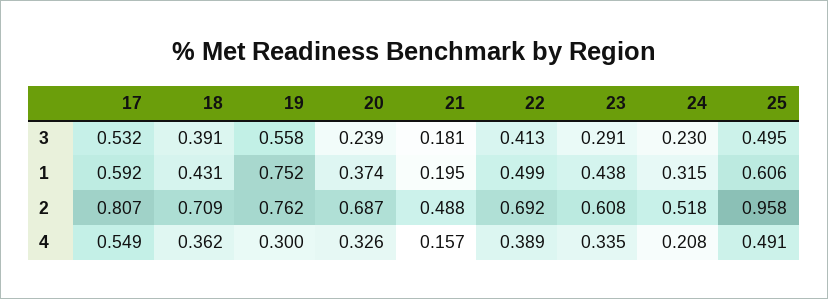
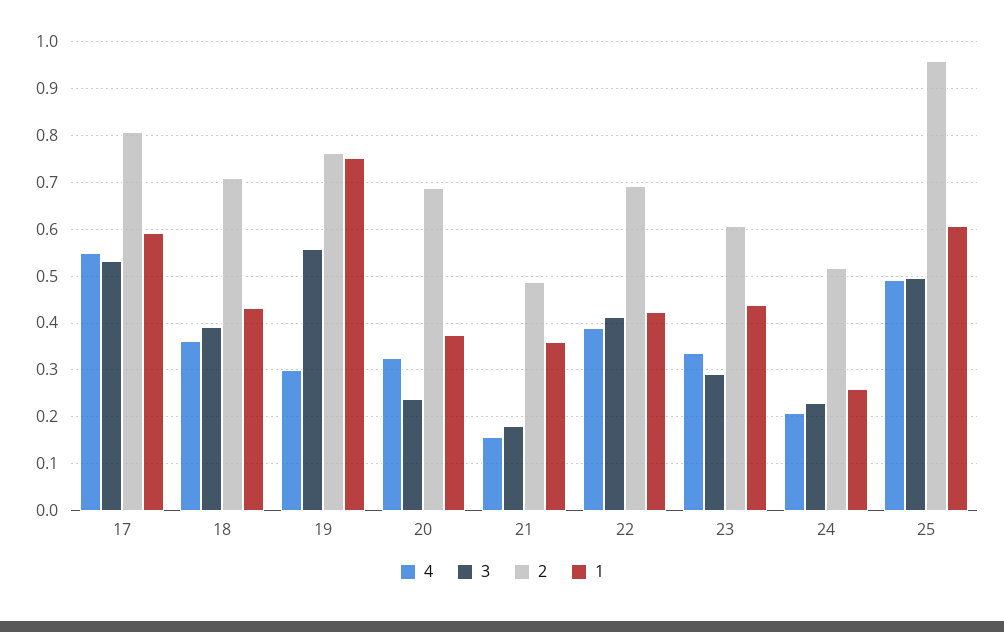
  {
    "3": {
      "17": 0.532,
      "18": 0.391,
      "19": 0.558,
      "20": 0.239,
      "21": 0.181,
      "22": 0.413,
      "23": 0.291,
      "24": 0.23,
      "25": 0.495
    },
    "1": {
      "17": 0.592,
      "18": 0.431,
      "19": 0.752,
      "20": 0.374,
-     "21": 0.195,
+     "21": 0.36,
-     "22": 0.499,
+     "22": 0.42,
      "23": 0.438,
-     "24": 0.315,
+     "24": 0.26,
      "25": 0.606
    },
    "2": {
      "17": 0.807,
      "18": 0.709,
      "19": 0.762,
      "20": 0.687,
      "21": 0.488,
      "22": 0.692,
      "23": 0.608,
      "24": 0.518,
      "25": 0.958
    },
    "4": {
      "17": 0.549,
      "18": 0.362,
      "19": 0.3,
      "20": 0.326,
      "21": 0.157,
      "22": 0.389,
      "23": 0.335,
      "24": 0.208,
      "25": 0.491
    }
  }

